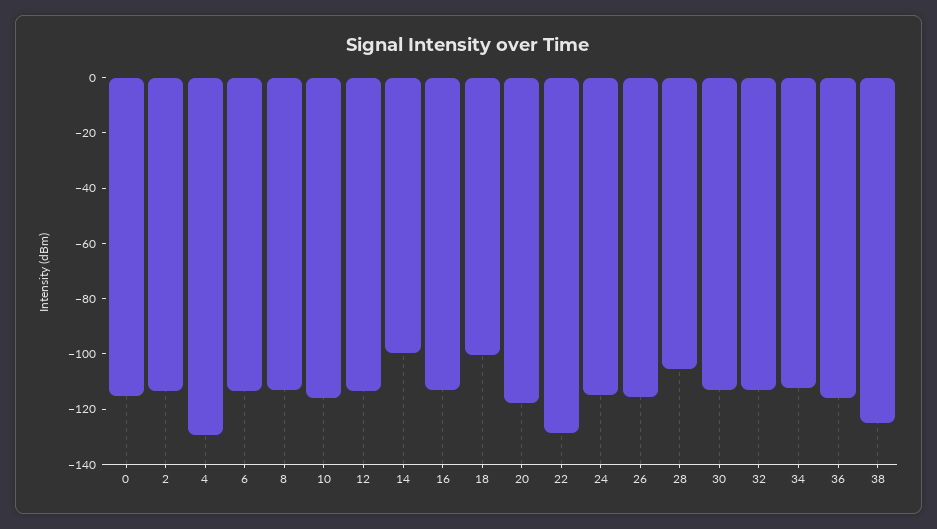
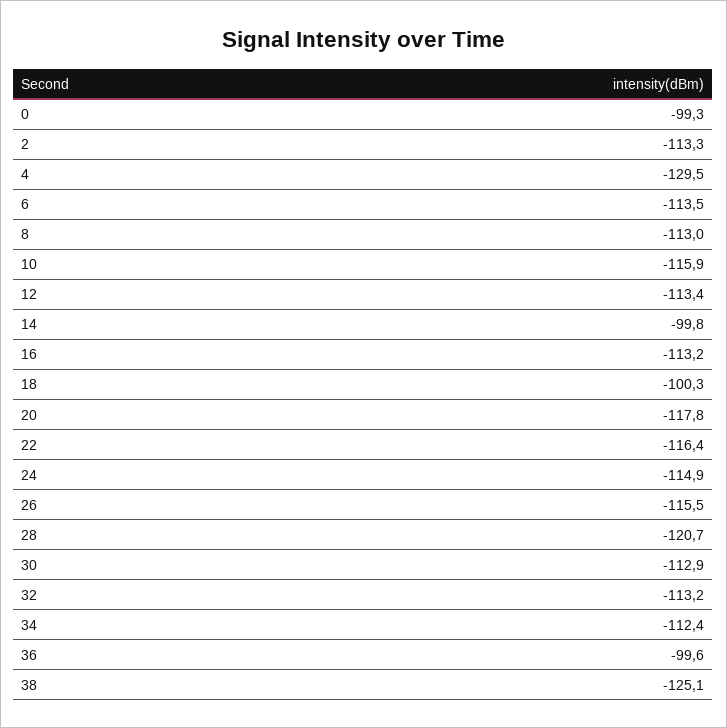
  {
-   "0": -115,
+   "0": -99.3,
    "2": -113.3,
    "4": -129.5,
    "6": -113.5,
    "8": -113,
    "10": -115.9,
    "12": -113.4,
    "14": -99.8,
    "16": -113.2,
    "18": -100.3,
    "20": -117.8,
-   "22": -130,
+   "22": -116.4,
    "24": -114.9,
    "26": -115.5,
-   "28": -105,
+   "28": -120.7,
    "30": -112.9,
    "32": -113.2,
    "34": -112.4,
-   "36": -115,
+   "36": -99.6,
    "38": -125.1
  }

